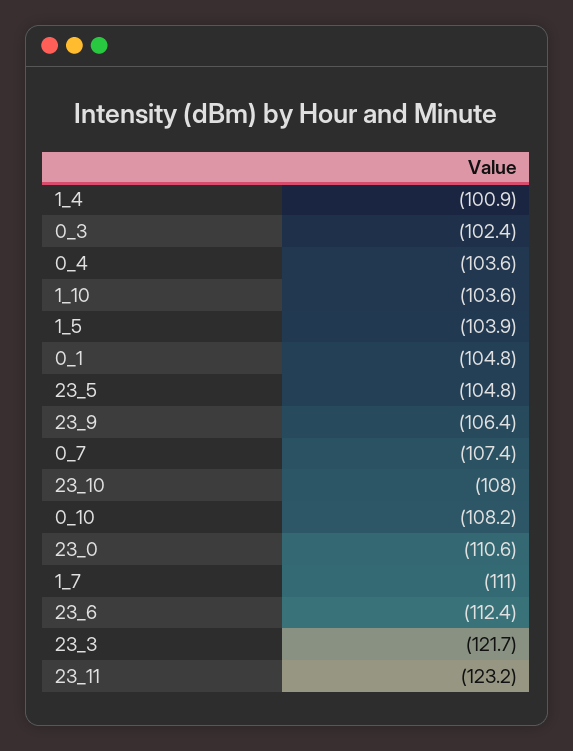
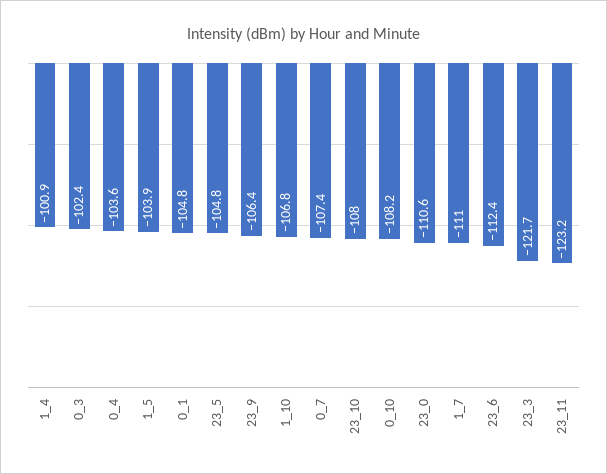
  {
    "1_4": -100.9,
    "0_3": -102.4,
    "0_4": -103.6,
-   "1_10": -103.6,
+   "1_10": -106.8,
    "1_5": -103.9,
    "0_1": -104.8,
    "23_5": -104.8,
    "23_9": -106.4,
    "0_7": -107.4,
    "23_10": -108,
    "0_10": -108.2,
    "23_0": -110.6,
    "1_7": -111,
    "23_6": -112.4,
    "23_3": -121.7,
    "23_11": -123.2
  }

